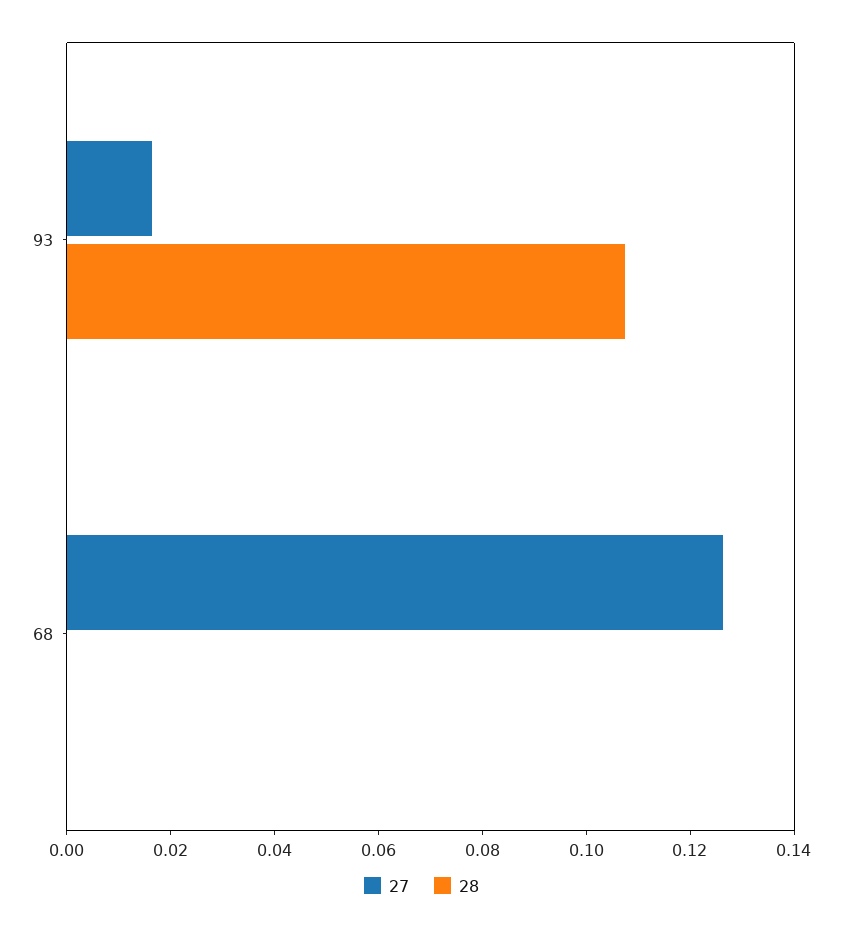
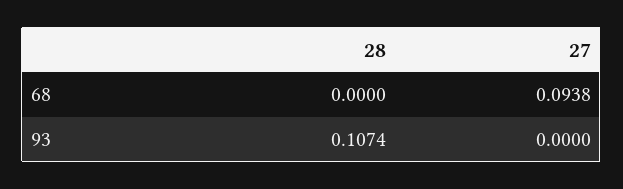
  {
    "27": {
-     "93": 0.015,
+     "93": 0,
-     "68": 0.125
+     "68": 0.0938
    },
    "28": {
      "93": 0.1074,
      "68": 0
    }
  }

